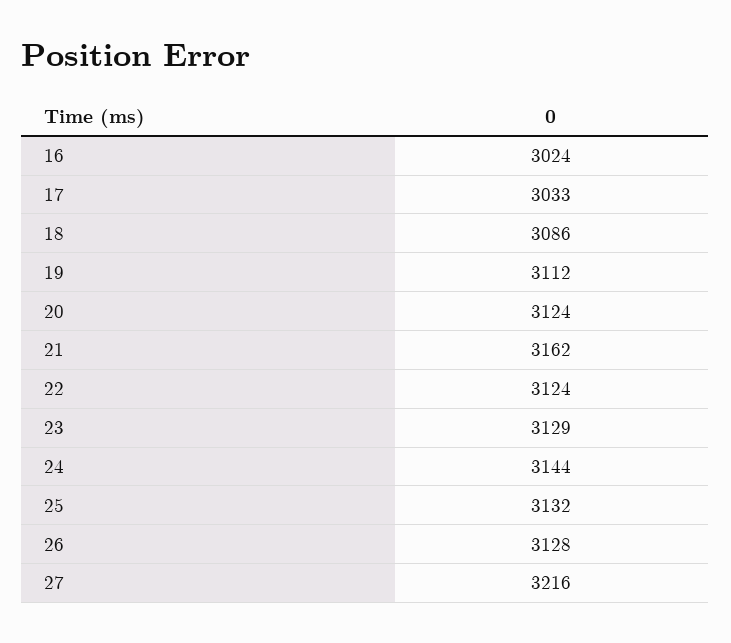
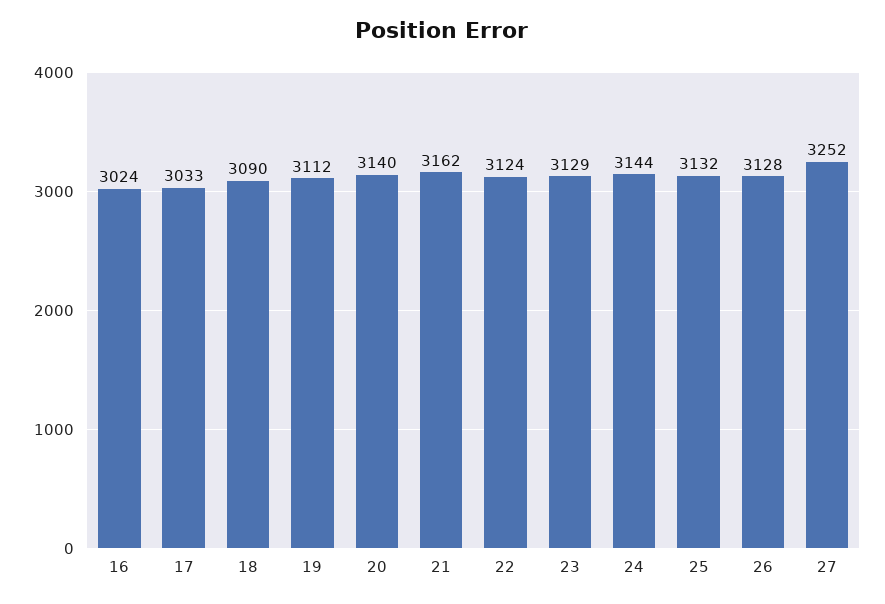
  {
    "16": 3024,
    "17": 3033,
-   "18": 3086,
+   "18": 3090,
    "19": 3112,
-   "20": 3124,
+   "20": 3140,
    "21": 3162,
    "22": 3124,
    "23": 3129,
    "24": 3144,
    "25": 3132,
    "26": 3128,
-   "27": 3216
+   "27": 3252
  }

